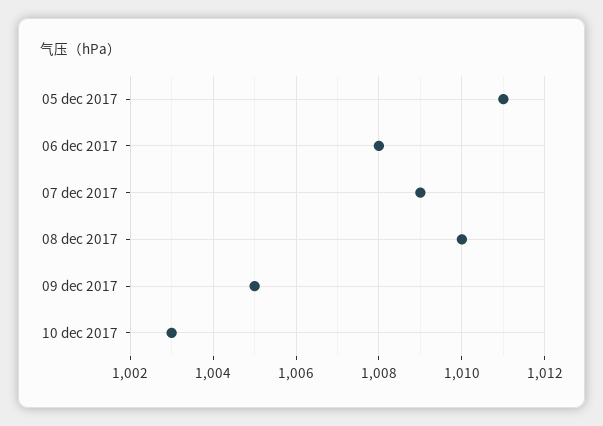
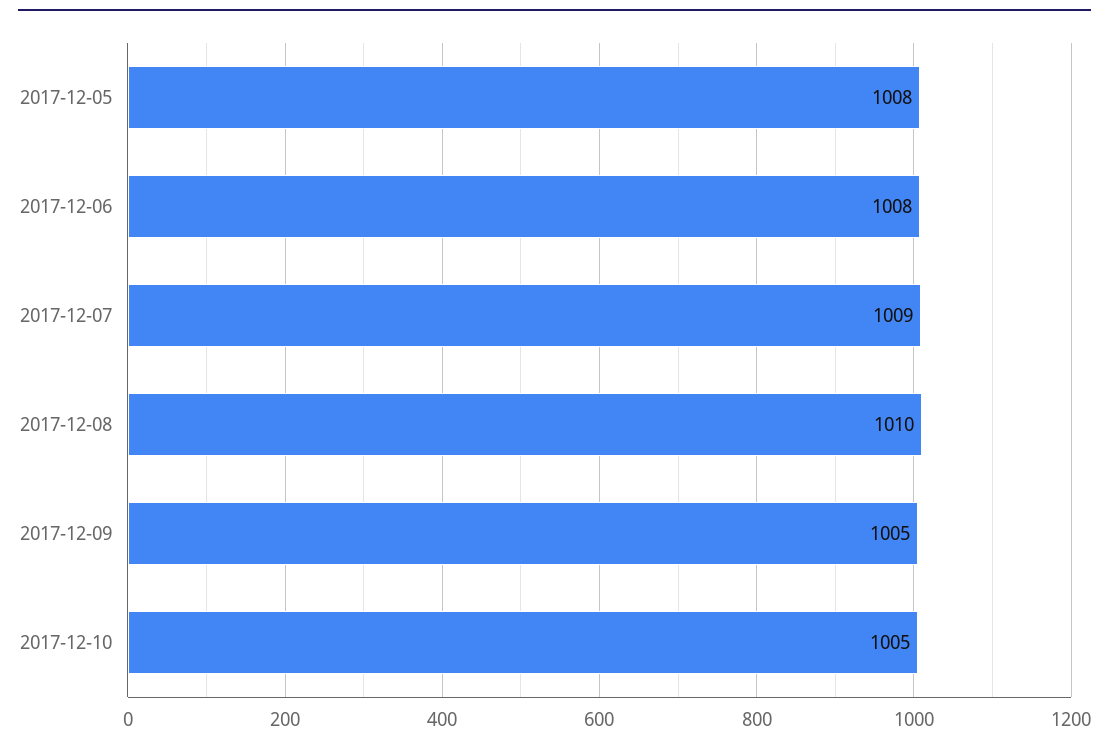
  {
-   "05 dec 2017": 1011,
+   "05 dec 2017": 1008,
    "06 dec 2017": 1008,
    "07 dec 2017": 1009,
    "08 dec 2017": 1010,
    "09 dec 2017": 1005,
-   "10 dec 2017": 1003
+   "10 dec 2017": 1005
  }

